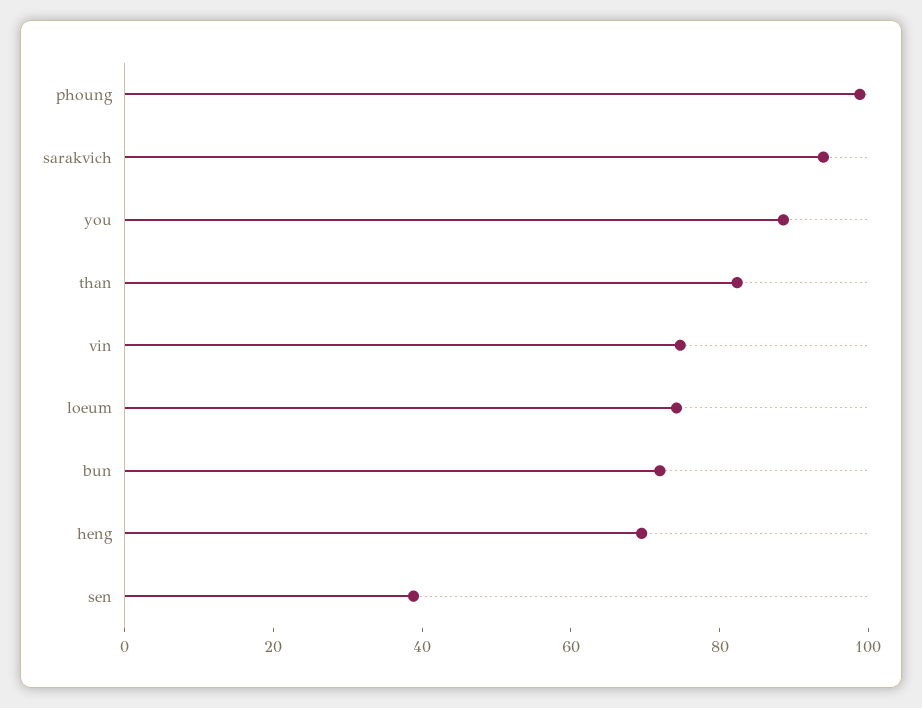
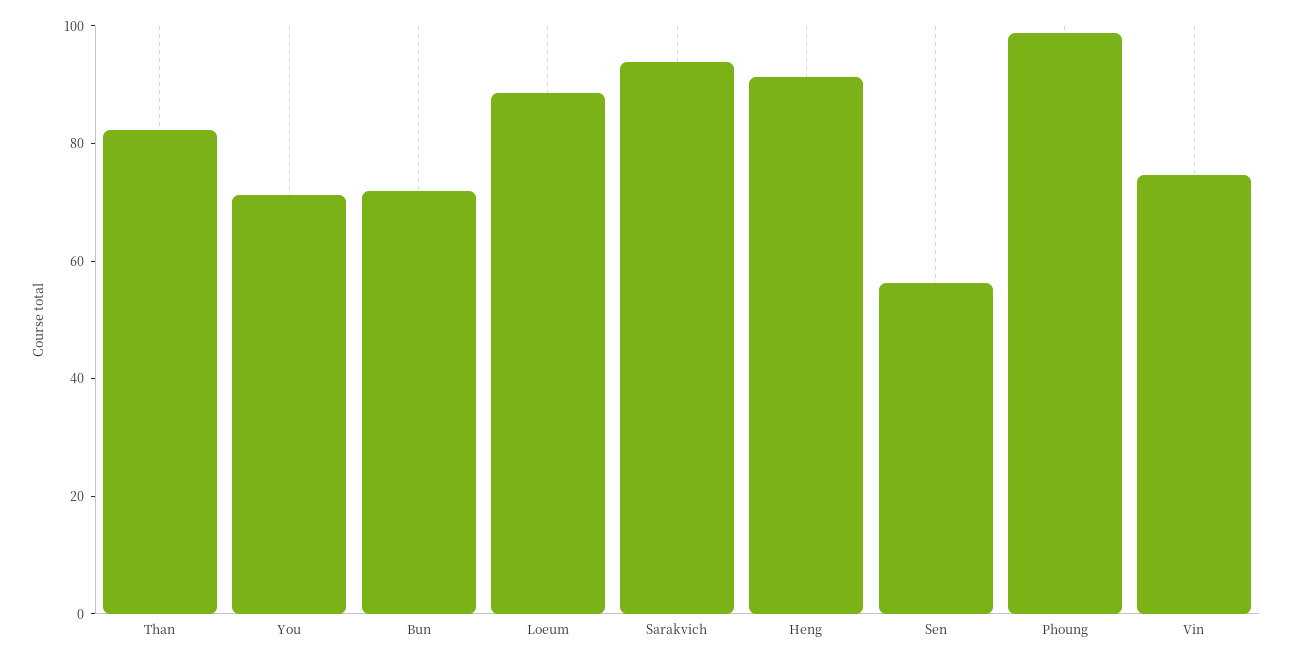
  {
    "phoung": 100,
    "sarakvich": 95,
-   "you": 90,
+   "you": 70,
    "than": 80,
    "vin": 75,
-   "loeum": 75,
+   "loeum": 90,
    "bun": 70,
-   "heng": 70,
+   "heng": 90,
-   "sen": 40
+   "sen": 55
  }

